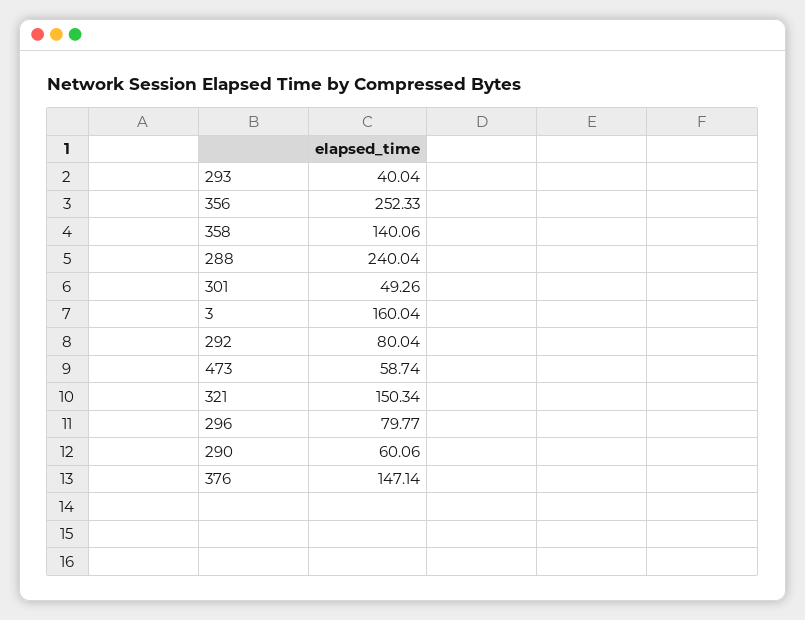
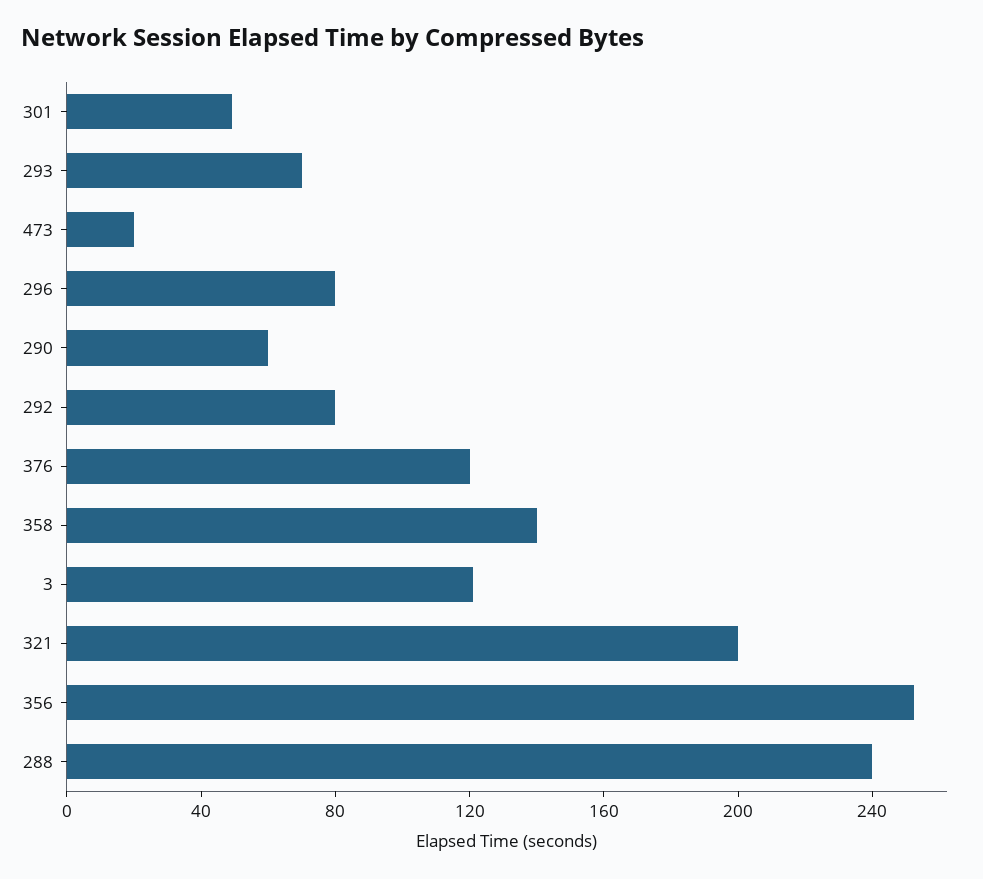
  {
-   "293": 40.04,
+   "293": 70,
    "356": 252.33,
    "358": 140.06,
    "288": 240.04,
    "301": 49.26,
-   "3": 160.04,
+   "3": 120,
    "292": 80.04,
-   "473": 58.74,
+   "473": 20,
-   "321": 150.34,
+   "321": 200,
    "296": 79.77,
    "290": 60.06,
-   "376": 147.14
+   "376": 120
  }

